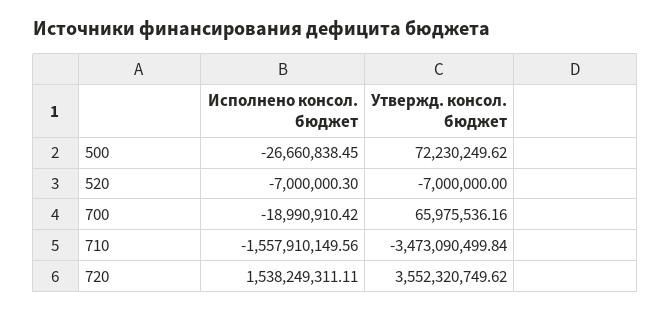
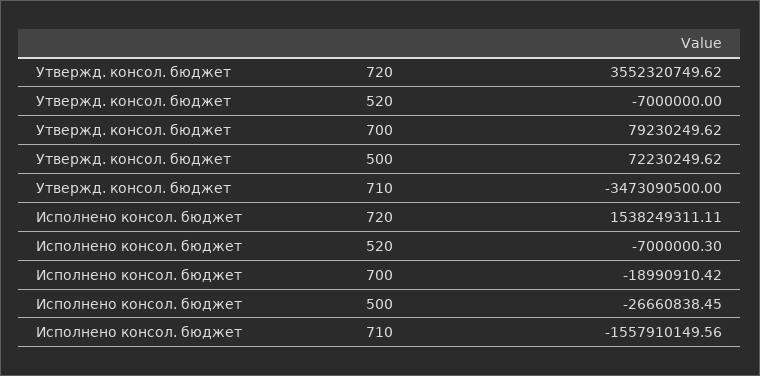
  {
    "Исполнено консол. бюджет": {
      "500": -26660838.45,
      "520": -7000000.3,
      "700": -18990910.42,
      "710": -1557910149.56,
      "720": 1538249311.11
    },
    "Утвержд. консол. бюджет": {
      "500": 72230249.62,
      "520": -7000000,
-     "700": 65975536.16,
+     "700": 79230249.62,
-     "710": -3473090499.84,
+     "710": -3473090500,
      "720": 3552320749.62
    }
  }

